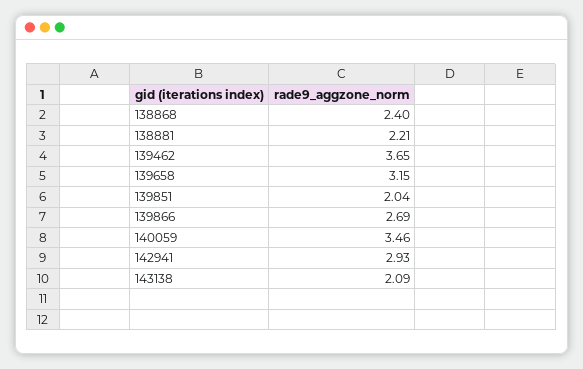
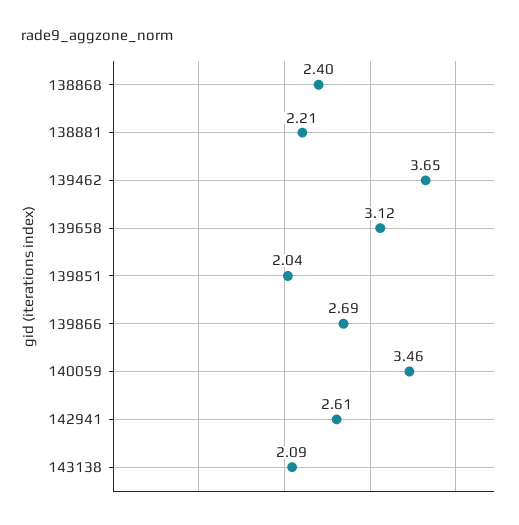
  {
    "138868": 2.4,
    "138881": 2.21,
    "139462": 3.65,
-   "139658": 3.15,
+   "139658": 3.12,
    "139851": 2.04,
    "139866": 2.69,
    "140059": 3.46,
-   "142941": 2.93,
+   "142941": 2.61,
    "143138": 2.09
  }

